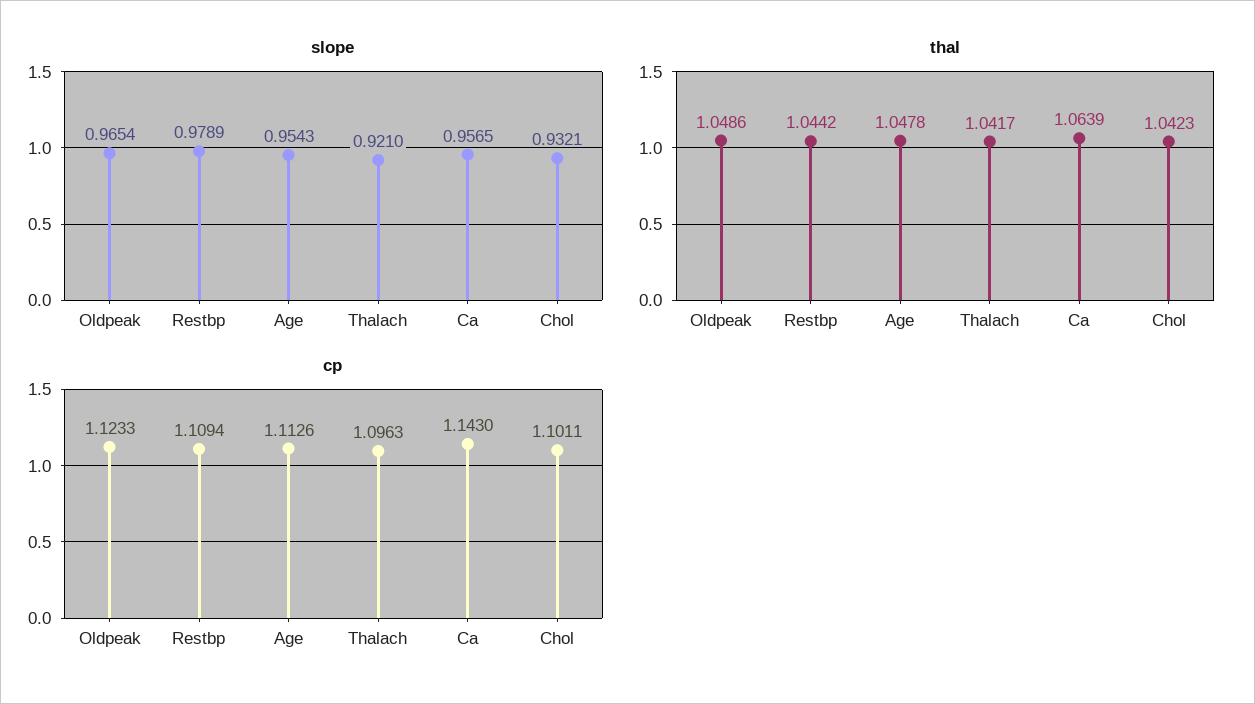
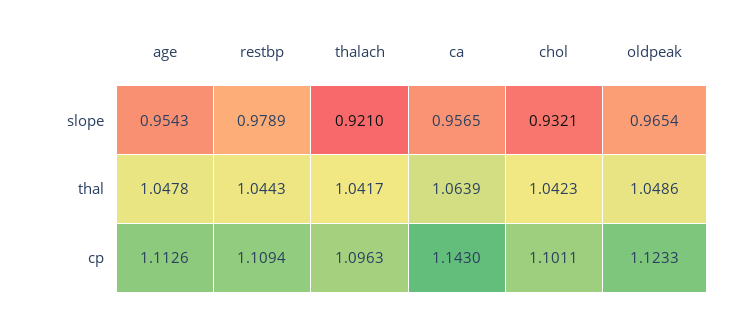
  {
    "slope": {
      "Oldpeak": 0.9654,
      "Restbp": 0.9789,
      "Age": 0.9543,
      "Thalach": 0.921,
      "Ca": 0.9565,
      "Chol": 0.9321
    },
    "thal": {
      "Oldpeak": 1.0486,
-     "Restbp": 1.0442,
+     "Restbp": 1.0443,
      "Age": 1.0478,
      "Thalach": 1.0417,
      "Ca": 1.0639,
      "Chol": 1.0423
    },
    "cp": {
      "Oldpeak": 1.1233,
      "Restbp": 1.1094,
      "Age": 1.1126,
      "Thalach": 1.0963,
      "Ca": 1.143,
      "Chol": 1.1011
    }
  }

